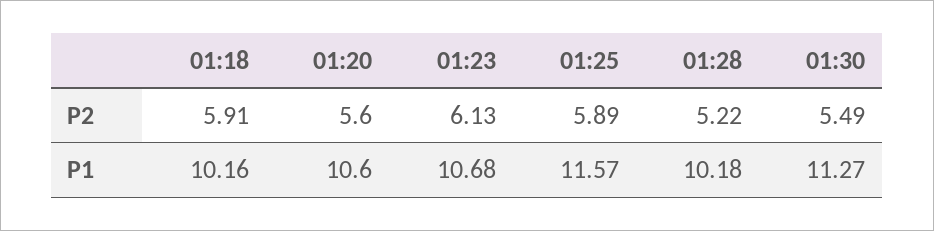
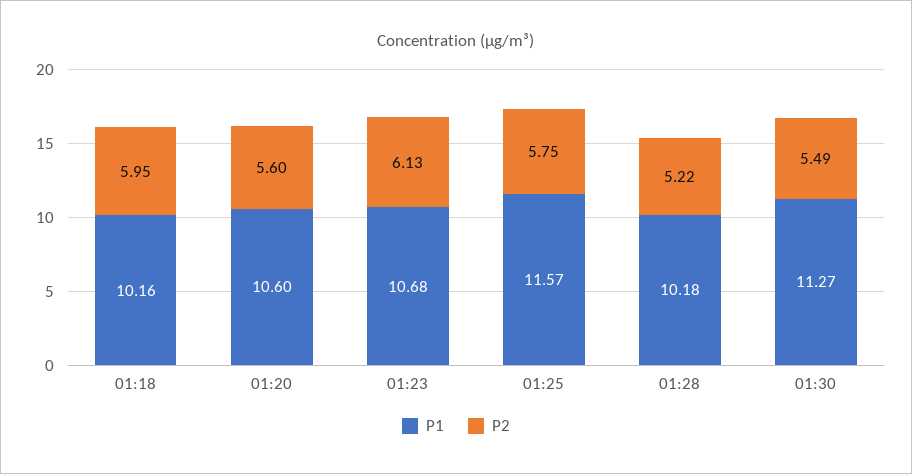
  {
    "P2": {
-     "01:18": 5.91,
+     "01:18": 5.95,
      "01:20": 5.6,
      "01:23": 6.13,
-     "01:25": 5.89,
+     "01:25": 5.75,
      "01:28": 5.22,
      "01:30": 5.49
    },
    "P1": {
      "01:18": 10.16,
      "01:20": 10.6,
      "01:23": 10.68,
      "01:25": 11.57,
      "01:28": 10.18,
      "01:30": 11.27
    }
  }

